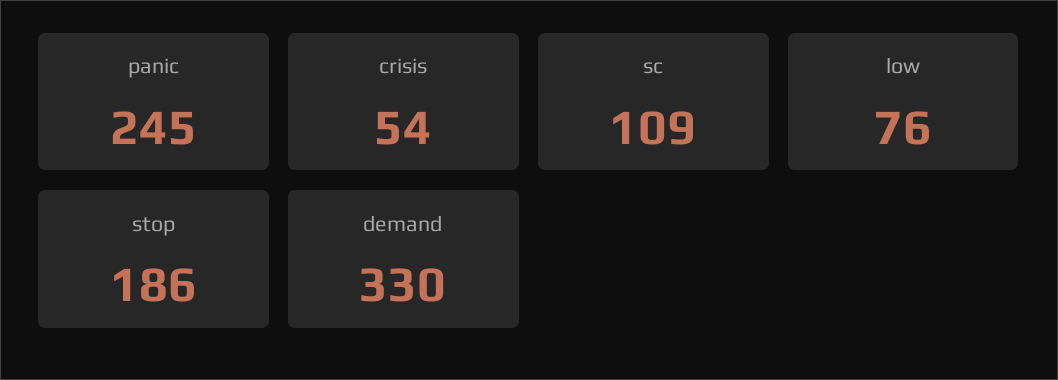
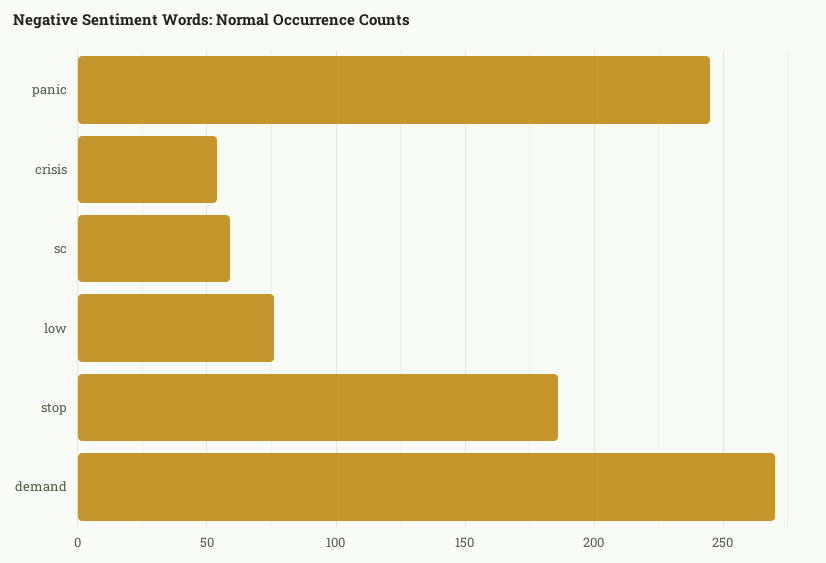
  {
    "panic": 245,
    "crisis": 54,
-   "sc": 109,
+   "sc": 60,
    "low": 76,
    "stop": 186,
-   "demand": 330
+   "demand": 270
  }

